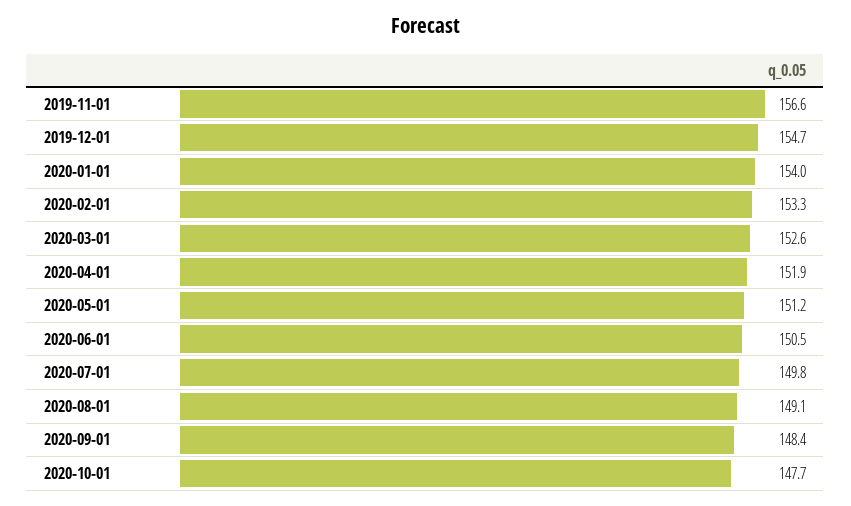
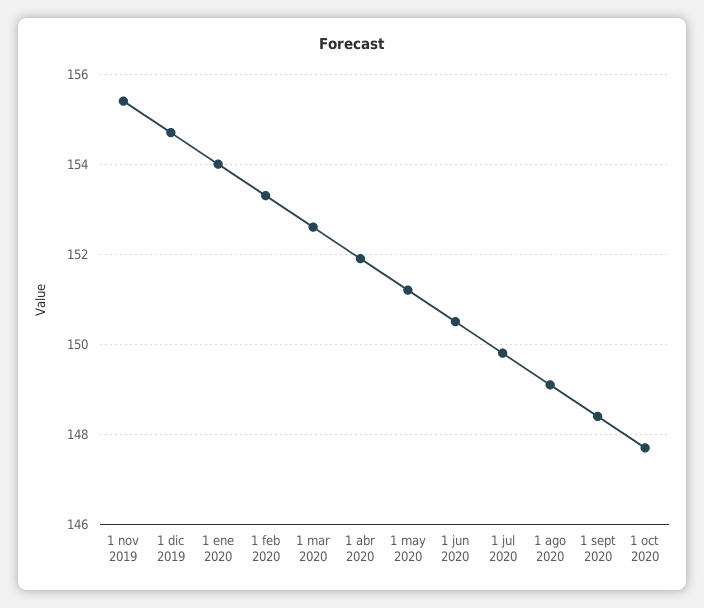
  {
-   "2019-11-01": 156.6,
+   "2019-11-01": 155.5,
    "2019-12-01": 154.7,
    "2020-01-01": 154,
    "2020-02-01": 153.3,
    "2020-03-01": 152.6,
    "2020-04-01": 151.9,
    "2020-05-01": 151.2,
    "2020-06-01": 150.5,
    "2020-07-01": 149.8,
    "2020-08-01": 149.1,
    "2020-09-01": 148.4,
    "2020-10-01": 147.7
  }

